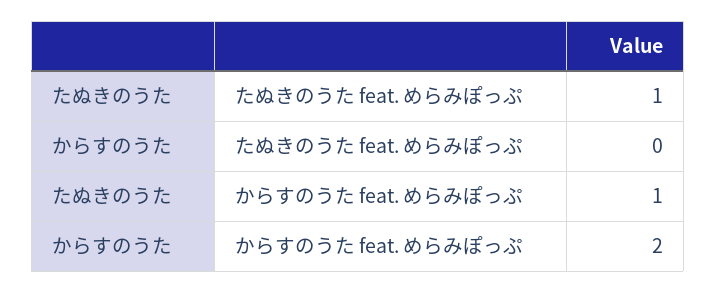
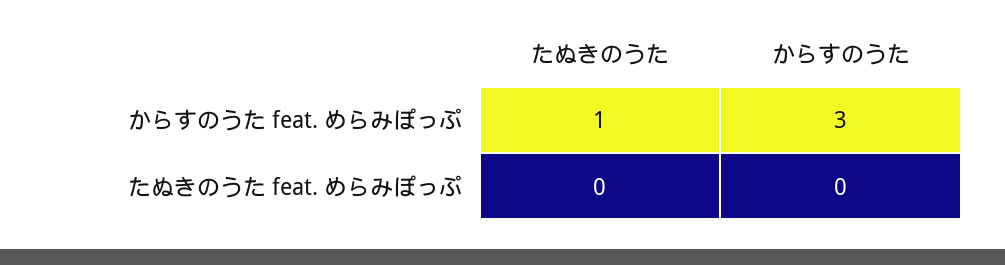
  {
    "たぬきのうた": {
-     "たぬきのうた feat. めらみぽっぷ": 1,
+     "たぬきのうた feat. めらみぽっぷ": 0,
      "からすのうた feat. めらみぽっぷ": 1
    },
    "からすのうた": {
      "たぬきのうた feat. めらみぽっぷ": 0,
-     "からすのうた feat. めらみぽっぷ": 2
+     "からすのうた feat. めらみぽっぷ": 3
    }
  }

